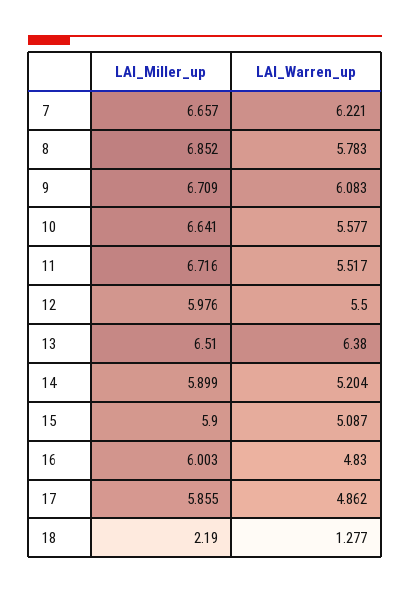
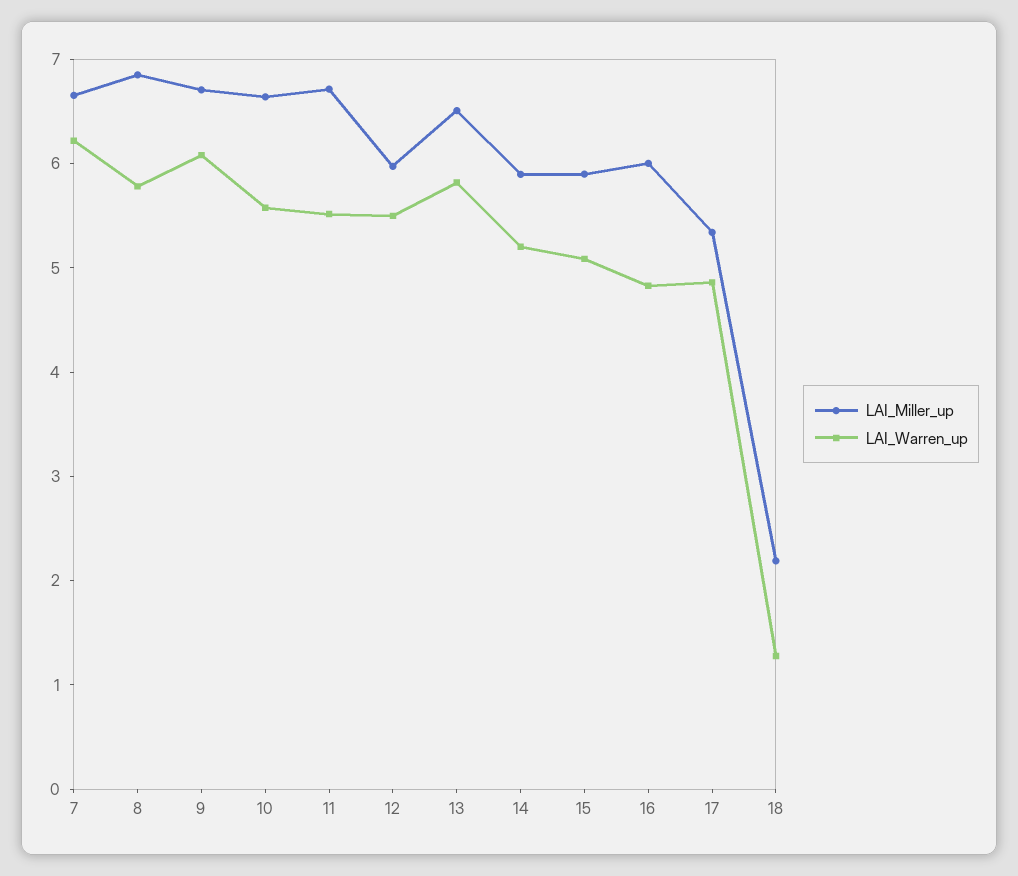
  {
    "LAI_Miller_up": {
      "7": 6.657,
      "8": 6.852,
      "9": 6.709,
      "10": 6.641,
      "11": 6.716,
      "12": 5.976,
      "13": 6.51,
      "14": 5.899,
      "15": 5.9,
      "16": 6.003,
-     "17": 5.855,
+     "17": 5.4,
      "18": 2.19
    },
    "LAI_Warren_up": {
      "7": 6.221,
      "8": 5.783,
      "9": 6.083,
      "10": 5.577,
      "11": 5.517,
      "12": 5.5,
-     "13": 6.38,
+     "13": 5.8,
      "14": 5.204,
      "15": 5.087,
      "16": 4.83,
      "17": 4.862,
      "18": 1.277
    }
  }

